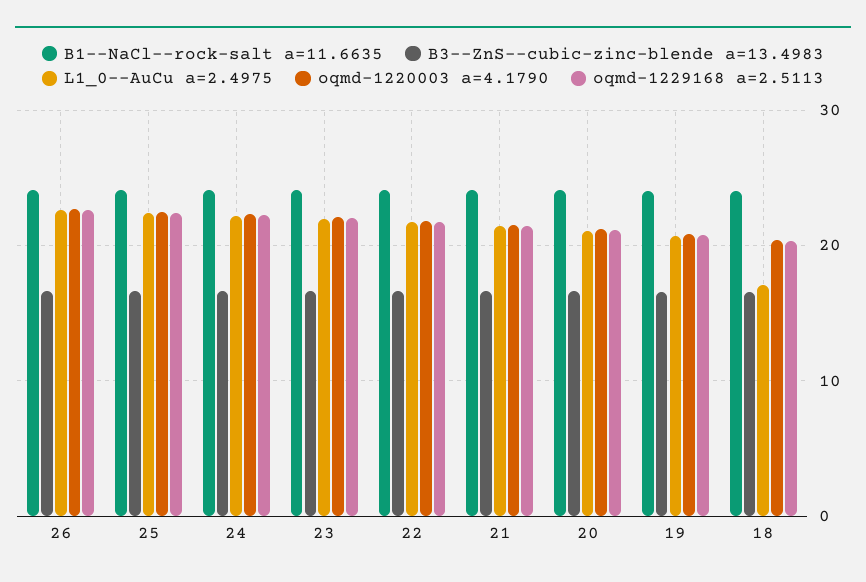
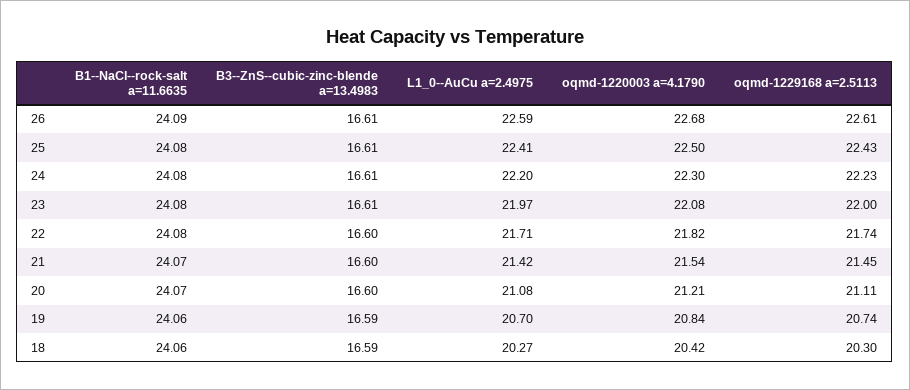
  {
    "B1--NaCl--rock-salt a=11.6635": {
      "26": 24.09,
      "25": 24.08,
      "24": 24.08,
      "23": 24.08,
      "22": 24.08,
      "21": 24.07,
      "20": 24.07,
      "19": 24.06,
      "18": 24.06
    },
    "B3--ZnS--cubic-zinc-blende a=13.4983": {
      "26": 16.61,
      "25": 16.61,
      "24": 16.61,
      "23": 16.61,
      "22": 16.6,
      "21": 16.6,
      "20": 16.6,
      "19": 16.59,
      "18": 16.59
    },
    "L1_0--AuCu a=2.4975": {
      "26": 22.59,
      "25": 22.41,
      "24": 22.2,
      "23": 21.97,
      "22": 21.71,
      "21": 21.42,
      "20": 21.08,
      "19": 20.7,
-     "18": 17
+     "18": 20.27
    },
    "oqmd-1220003 a=4.1790": {
      "26": 22.68,
      "25": 22.5,
      "24": 22.3,
      "23": 22.08,
      "22": 21.82,
      "21": 21.54,
      "20": 21.21,
      "19": 20.84,
      "18": 20.42
    },
    "oqmd-1229168 a=2.5113": {
      "26": 22.61,
      "25": 22.43,
      "24": 22.23,
      "23": 22,
      "22": 21.74,
      "21": 21.45,
      "20": 21.11,
      "19": 20.74,
      "18": 20.3
    }
  }

